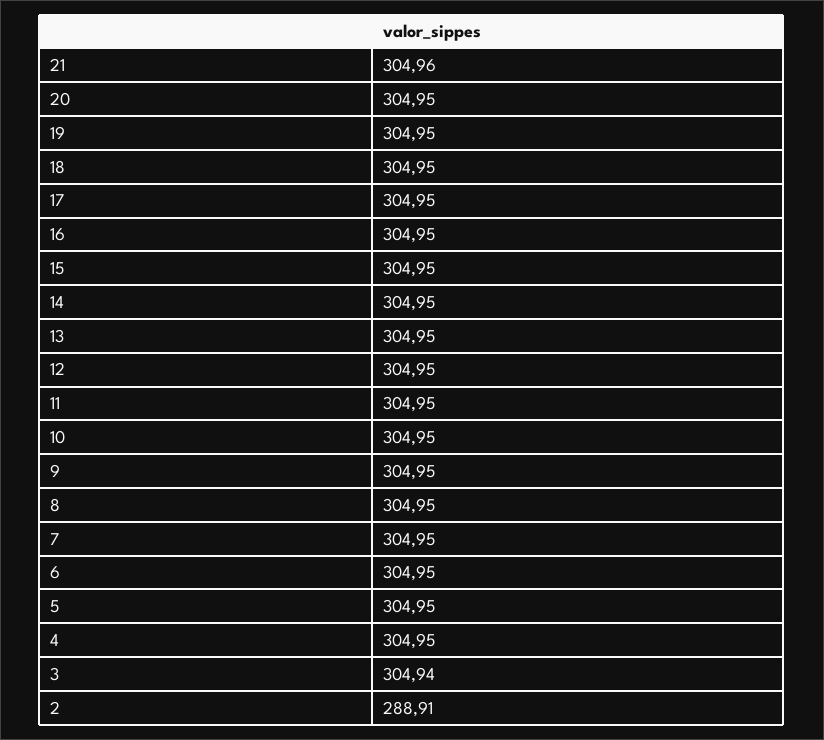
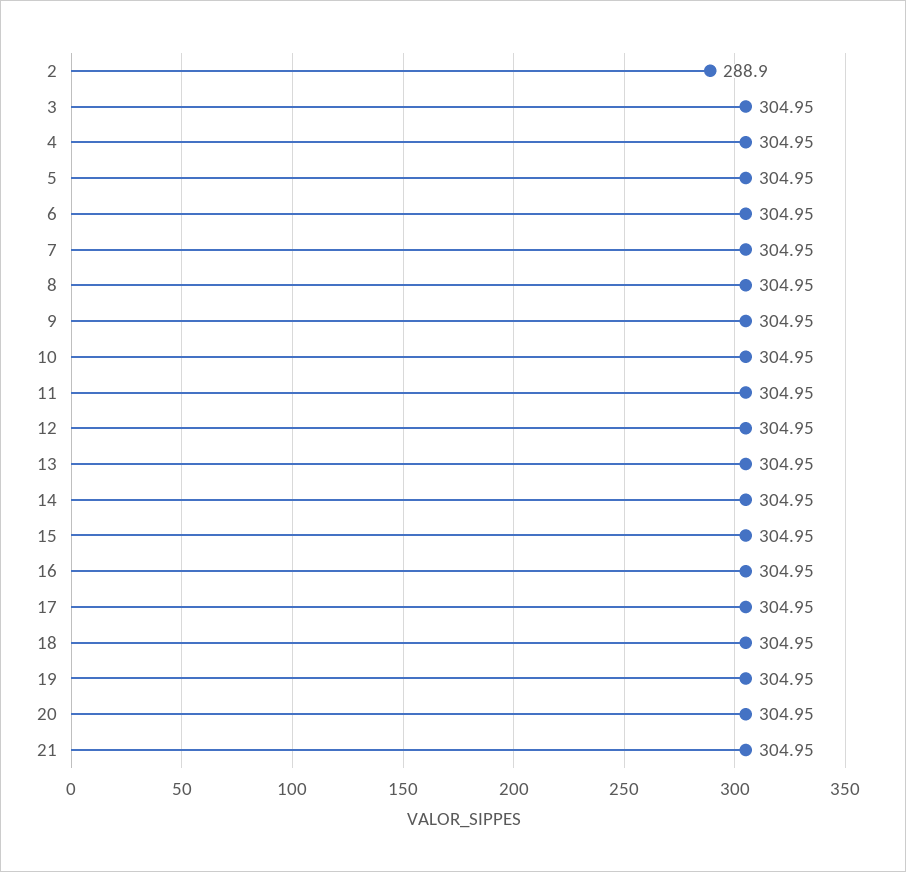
  {
-   "21": 304.96,
+   "21": 304.95,
    "20": 304.95,
    "19": 304.95,
    "18": 304.95,
    "17": 304.95,
    "16": 304.95,
    "15": 304.95,
    "14": 304.95,
    "13": 304.95,
    "12": 304.95,
    "11": 304.95,
    "10": 304.95,
    "9": 304.95,
    "8": 304.95,
    "7": 304.95,
    "6": 304.95,
    "5": 304.95,
    "4": 304.95,
-   "3": 304.94,
+   "3": 304.95,
-   "2": 288.91
+   "2": 288.9
  }

